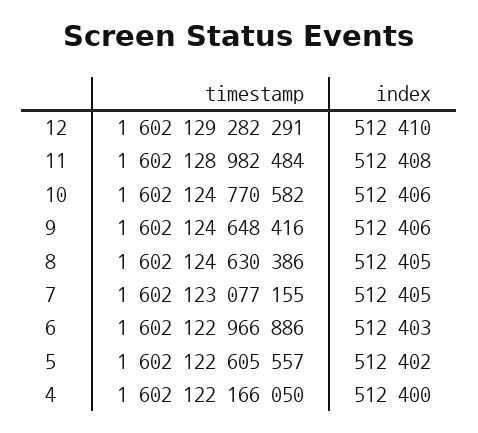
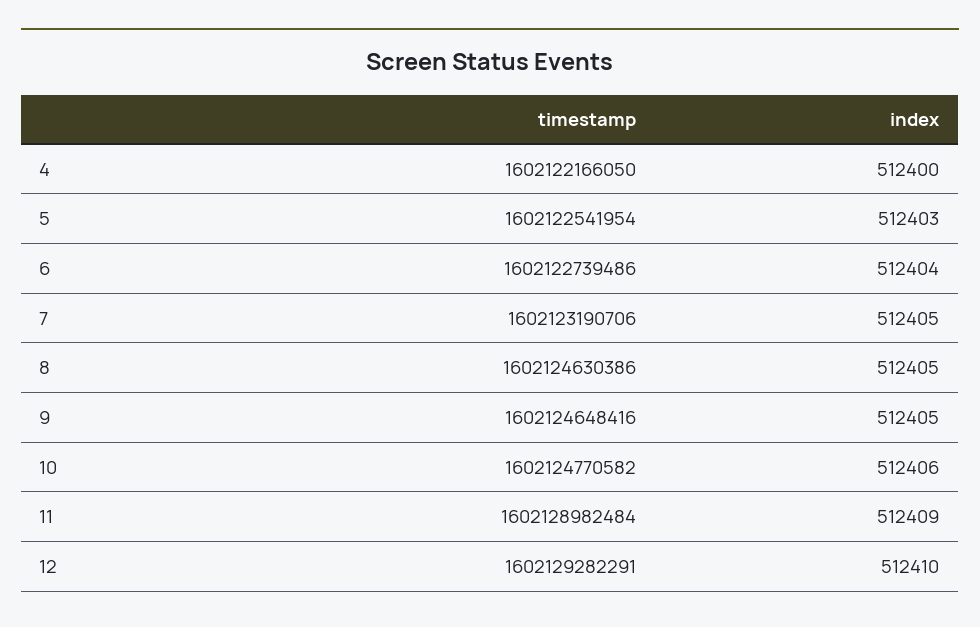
  {
    "timestamp": {
      "12": 1602129282291,
      "11": 1602128982484,
      "10": 1602124770582,
      "9": 1602124648416,
      "8": 1602124630386,
-     "7": 1602123077155,
+     "7": 1602123190706,
-     "6": 1602122966886,
+     "6": 1602122739486,
-     "5": 1602122605557,
+     "5": 1602122541954,
      "4": 1602122166050
    },
    "index": {
      "12": 512410,
-     "11": 512408,
+     "11": 512409,
      "10": 512406,
-     "9": 512406,
+     "9": 512405,
      "8": 512405,
      "7": 512405,
-     "6": 512403,
+     "6": 512404,
-     "5": 512402,
+     "5": 512403,
      "4": 512400
    }
  }

